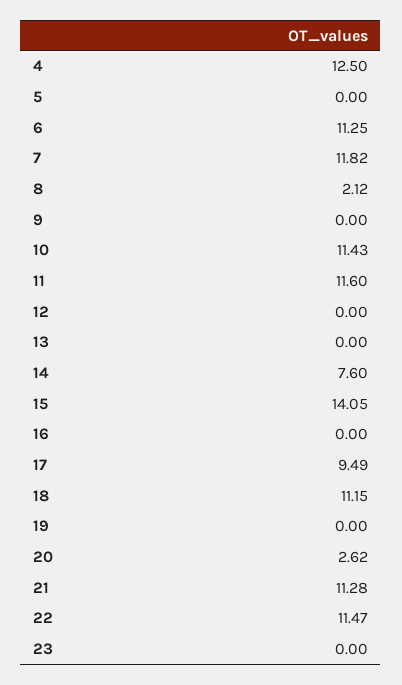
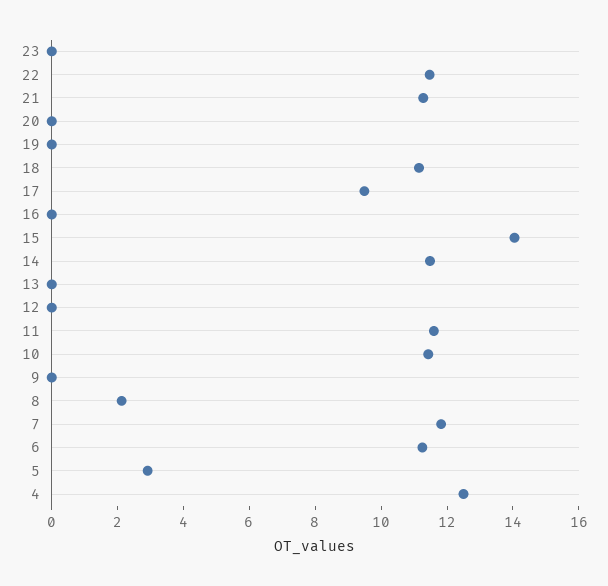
  {
    "4": 12.5,
-   "5": 0,
+   "5": 3,
    "6": 11.25,
    "7": 11.82,
    "8": 2.12,
    "9": 0,
    "10": 11.43,
    "11": 11.6,
    "12": 0,
    "13": 0,
-   "14": 7.6,
+   "14": 11.5,
    "15": 14.05,
    "16": 0,
    "17": 9.49,
    "18": 11.15,
    "19": 0,
-   "20": 2.62,
+   "20": 0,
    "21": 11.28,
    "22": 11.47,
    "23": 0
  }

